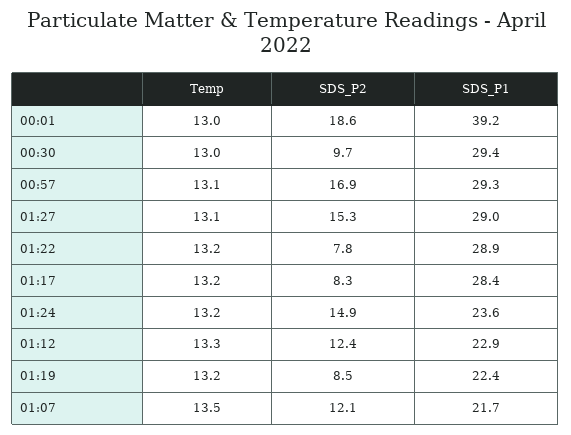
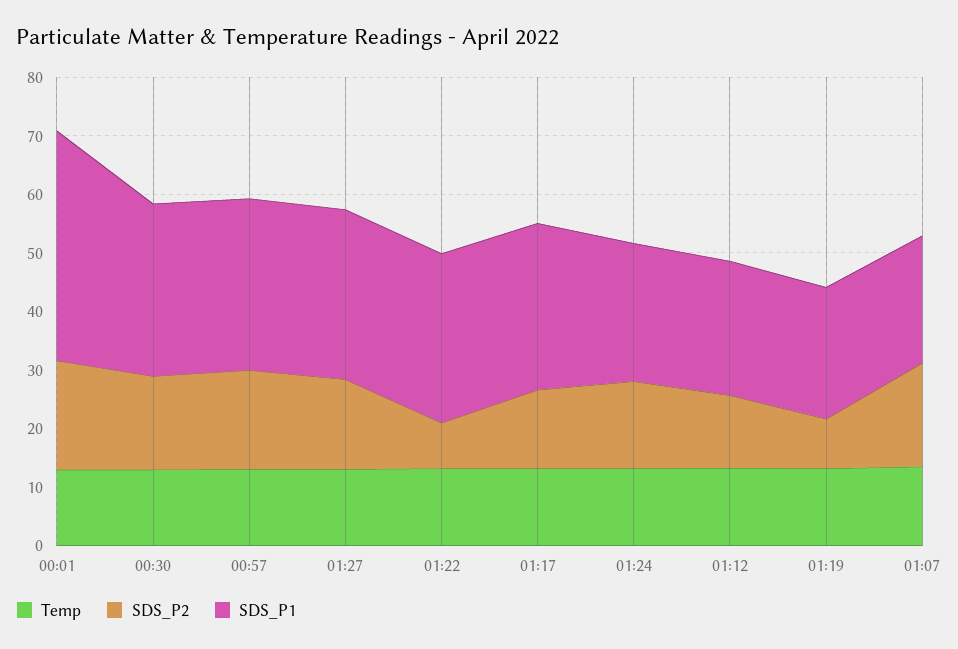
  {
    "Temp": {
      "00:01": 13,
      "00:30": 13,
      "00:57": 13.1,
      "01:27": 13.1,
      "01:22": 13.2,
      "01:17": 13.2,
      "01:24": 13.2,
      "01:12": 13.3,
      "01:19": 13.2,
      "01:07": 13.5
    },
    "SDS_P2": {
      "00:01": 18.6,
-     "00:30": 9.7,
+     "00:30": 16,
      "00:57": 16.9,
      "01:27": 15.3,
      "01:22": 7.8,
-     "01:17": 8.3,
+     "01:17": 14,
      "01:24": 14.9,
      "01:12": 12.4,
      "01:19": 8.5,
-     "01:07": 12.1
+     "01:07": 18
    },
    "SDS_P1": {
      "00:01": 39.2,
      "00:30": 29.4,
      "00:57": 29.3,
      "01:27": 29,
      "01:22": 28.9,
      "01:17": 28.4,
      "01:24": 23.6,
      "01:12": 22.9,
      "01:19": 22.4,
      "01:07": 21.7
    }
  }

